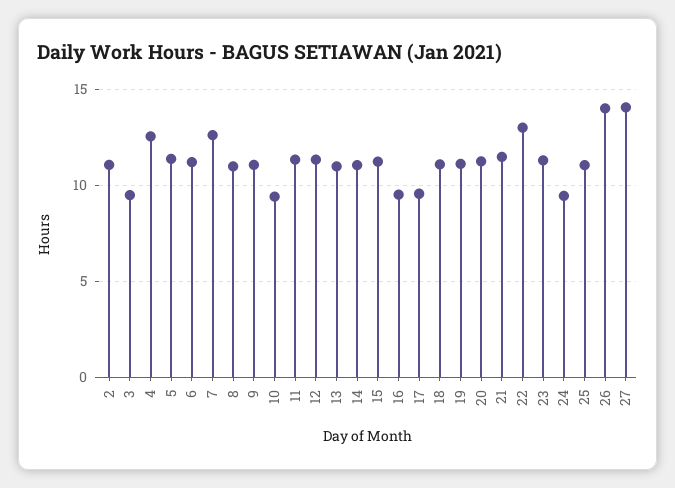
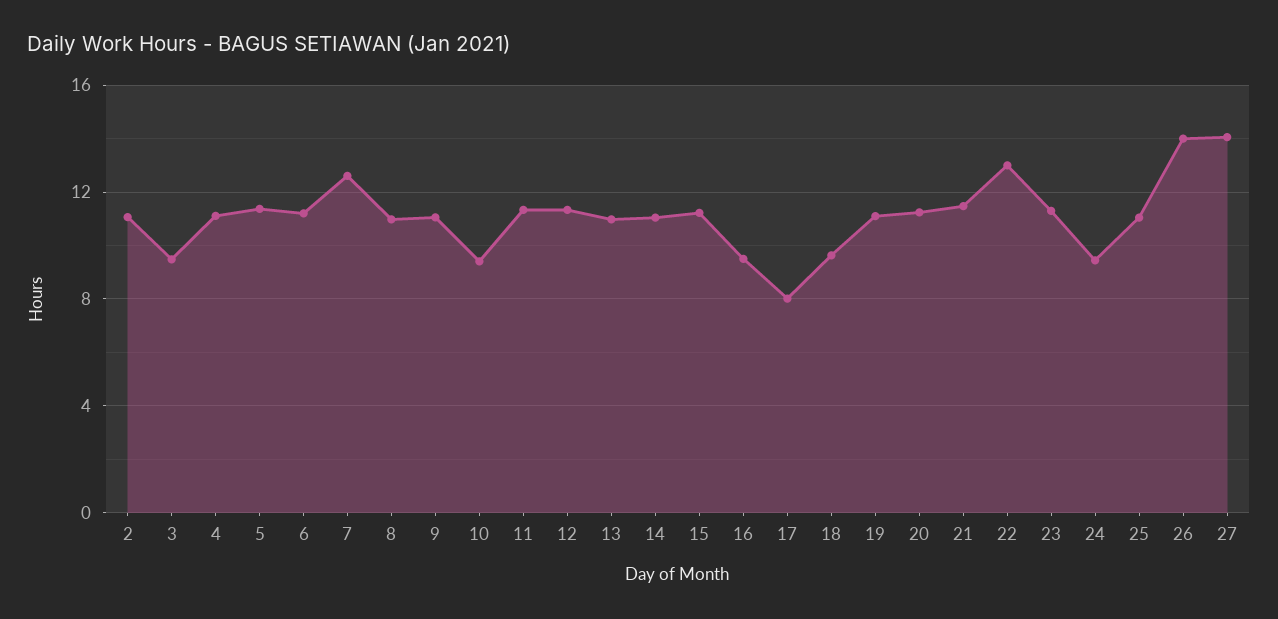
  {
    "2": 11,
    "3": 9.5,
-   "4": 12.5,
+   "4": 11,
    "5": 11.5,
    "6": 11,
    "7": 12.5,
    "8": 11,
    "9": 11,
    "10": 9.5,
    "11": 11.5,
    "12": 11.5,
    "13": 11,
    "14": 11,
    "15": 11,
    "16": 9.5,
-   "17": 9.5,
+   "17": 8,
-   "18": 11,
+   "18": 9.5,
    "19": 11,
    "20": 11,
    "21": 11.5,
    "22": 13,
    "23": 11.5,
    "24": 9.5,
    "25": 11,
    "26": 14,
    "27": 14
  }

